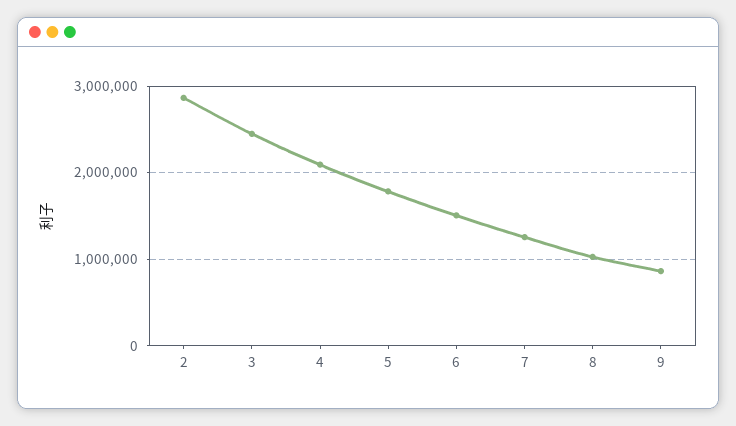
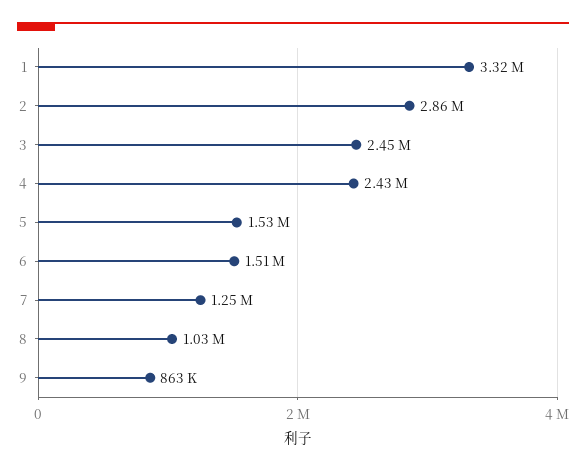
  {
    "2": 2860000,
    "3": 2450000,
-   "4": 2100000,
+   "4": 2430000,
-   "5": 1800000,
+   "5": 1530000,
    "6": 1510000,
    "7": 1250000,
    "8": 1030000,
-   "9": 863000
+   "9": 863000,
+   "1": 3320000
  }

